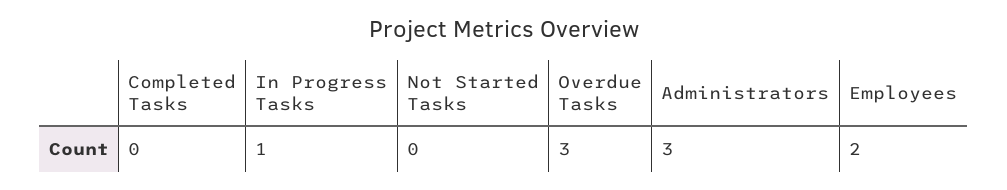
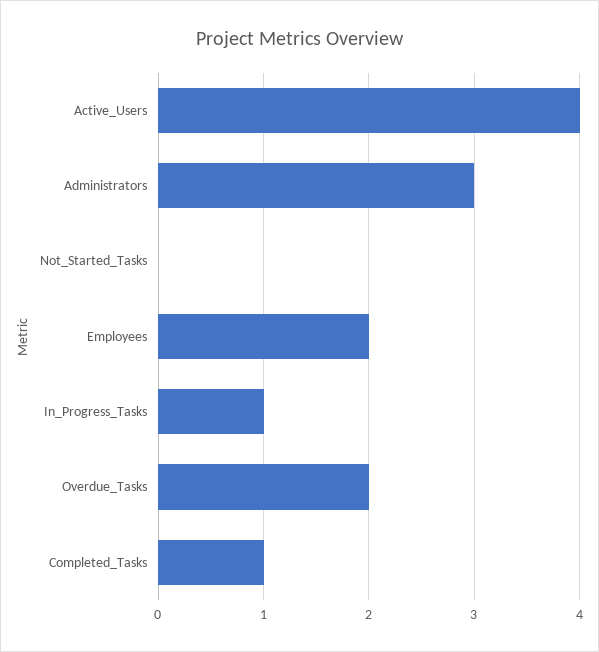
  {
-   "Completed Tasks": 0,
+   "Completed Tasks": 1,
    "In Progress Tasks": 1,
    "Not Started Tasks": 0,
-   "Overdue Tasks": 3,
+   "Overdue Tasks": 2,
    "Administrators": 3,
-   "Employees": 2
+   "Employees": 2,
+   "Active_Users": 4
  }

